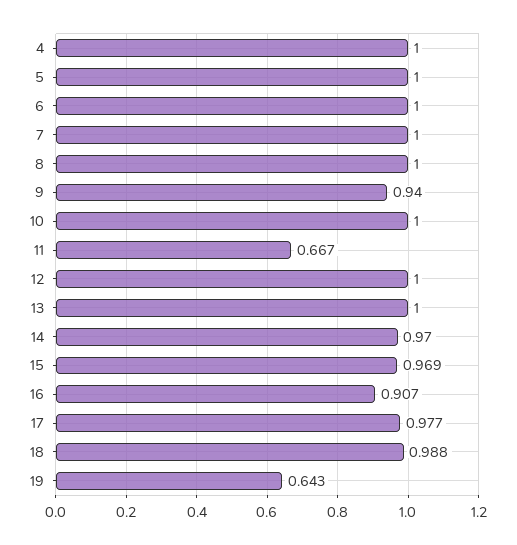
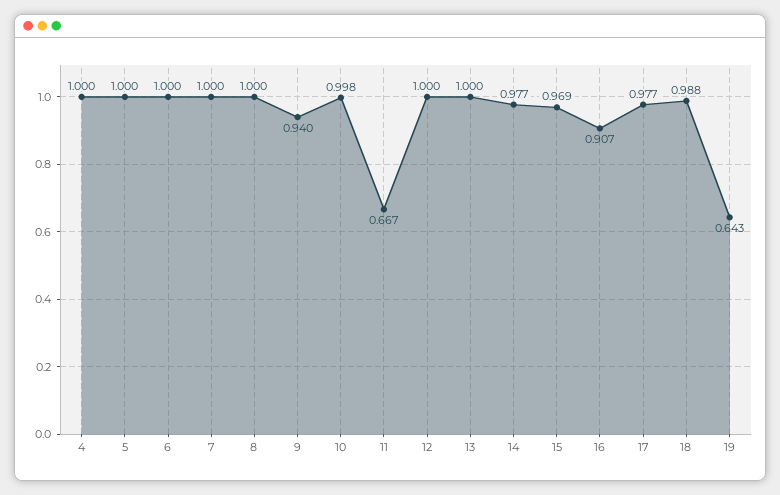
  {
    "4": 1,
    "5": 1,
    "6": 1,
    "7": 1,
    "8": 1,
    "9": 0.94,
-   "10": 1,
+   "10": 0.998,
    "11": 0.667,
    "12": 1,
    "13": 1,
-   "14": 0.97,
+   "14": 0.977,
    "15": 0.969,
    "16": 0.907,
    "17": 0.977,
    "18": 0.988,
    "19": 0.643
  }

